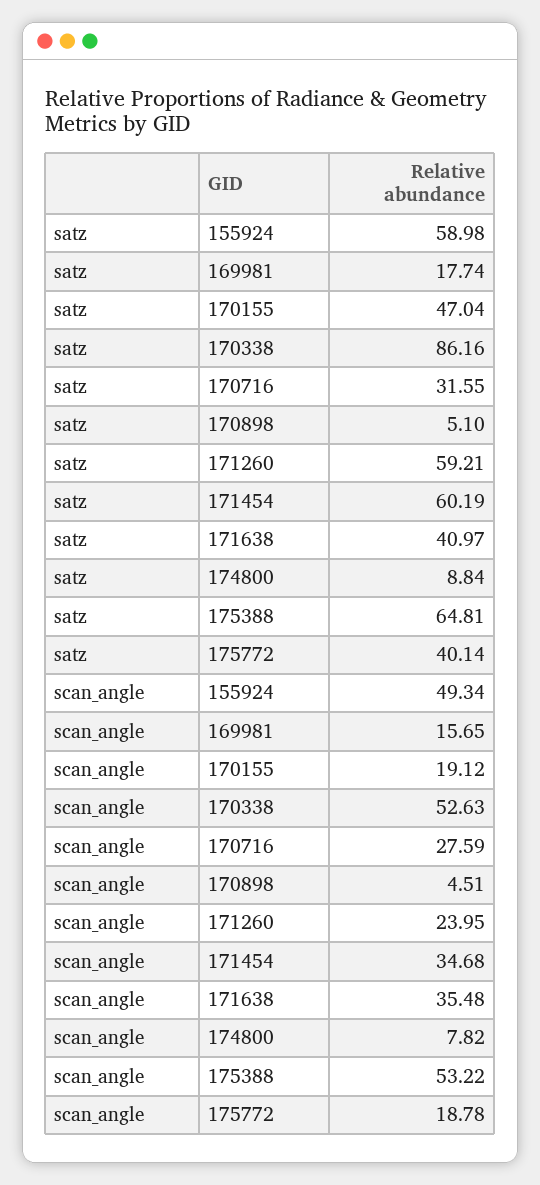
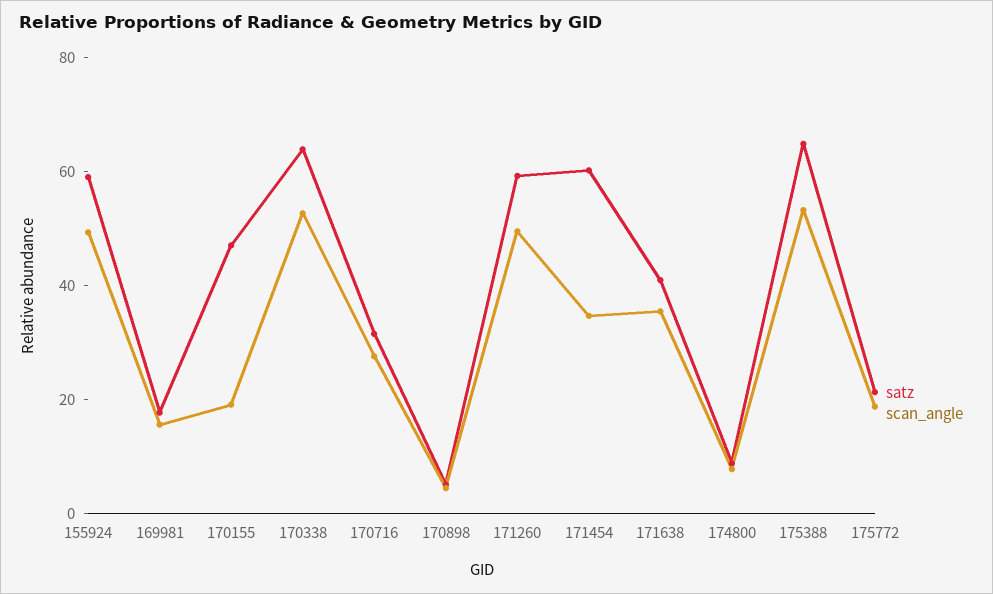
  {
    "satz": {
      "155924": 58.98,
      "169981": 17.74,
      "170155": 47.04,
-     "170338": 86.16,
+     "170338": 65,
      "170716": 31.55,
      "170898": 5.1,
      "171260": 59.21,
      "171454": 60.19,
      "171638": 40.97,
      "174800": 8.84,
      "175388": 64.81,
-     "175772": 40.14
+     "175772": 20
    },
    "scan_angle": {
      "155924": 49.34,
      "169981": 15.65,
      "170155": 19.12,
      "170338": 52.63,
      "170716": 27.59,
      "170898": 4.51,
-     "171260": 23.95,
+     "171260": 50,
      "171454": 34.68,
      "171638": 35.48,
      "174800": 7.82,
      "175388": 53.22,
      "175772": 18.78
    }
  }

